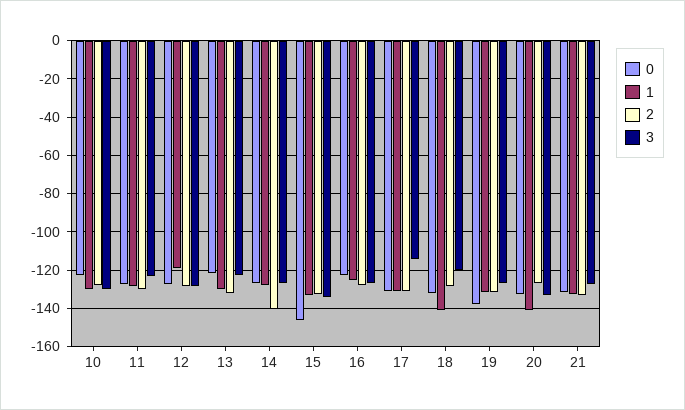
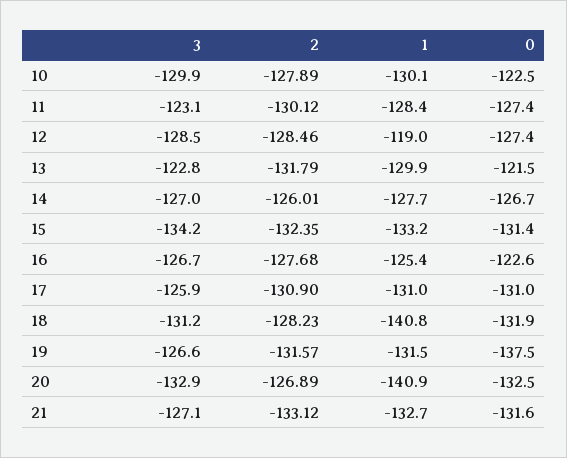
  {
    "0": {
      "10": -122.5,
      "11": -127.4,
      "12": -127.4,
      "13": -121.5,
      "14": -126.7,
-     "15": -145,
+     "15": -131.4,
      "16": -122.6,
      "17": -131,
      "18": -131.9,
      "19": -137.5,
      "20": -132.5,
      "21": -131.6
    },
    "1": {
      "10": -130.1,
      "11": -128.4,
      "12": -119,
      "13": -129.9,
      "14": -127.7,
      "15": -133.2,
      "16": -125.4,
      "17": -131,
      "18": -140.8,
      "19": -131.5,
      "20": -140.9,
      "21": -132.7
    },
    "2": {
      "10": -127.89,
      "11": -130.12,
      "12": -128.46,
      "13": -131.79,
-     "14": -140,
+     "14": -126.01,
      "15": -132.35,
      "16": -127.68,
      "17": -130.9,
      "18": -128.23,
      "19": -131.57,
      "20": -126.89,
      "21": -133.12
    },
    "3": {
      "10": -129.9,
      "11": -123.1,
      "12": -128.5,
      "13": -122.8,
      "14": -127,
      "15": -134.2,
      "16": -126.7,
-     "17": -115,
+     "17": -125.9,
-     "18": -120,
+     "18": -131.2,
      "19": -126.6,
      "20": -132.9,
      "21": -127.1
    }
  }

